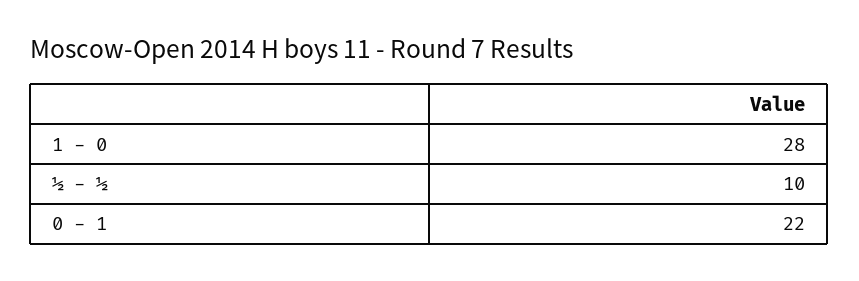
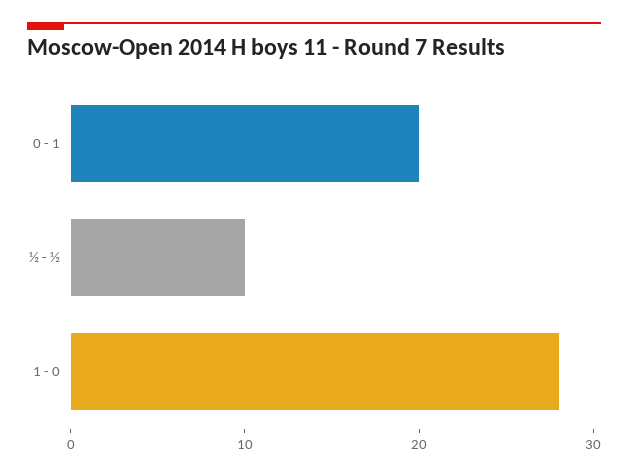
  {
    "1 - 0": 28,
    "½ - ½": 10,
-   "0 - 1": 22
+   "0 - 1": 20
  }

